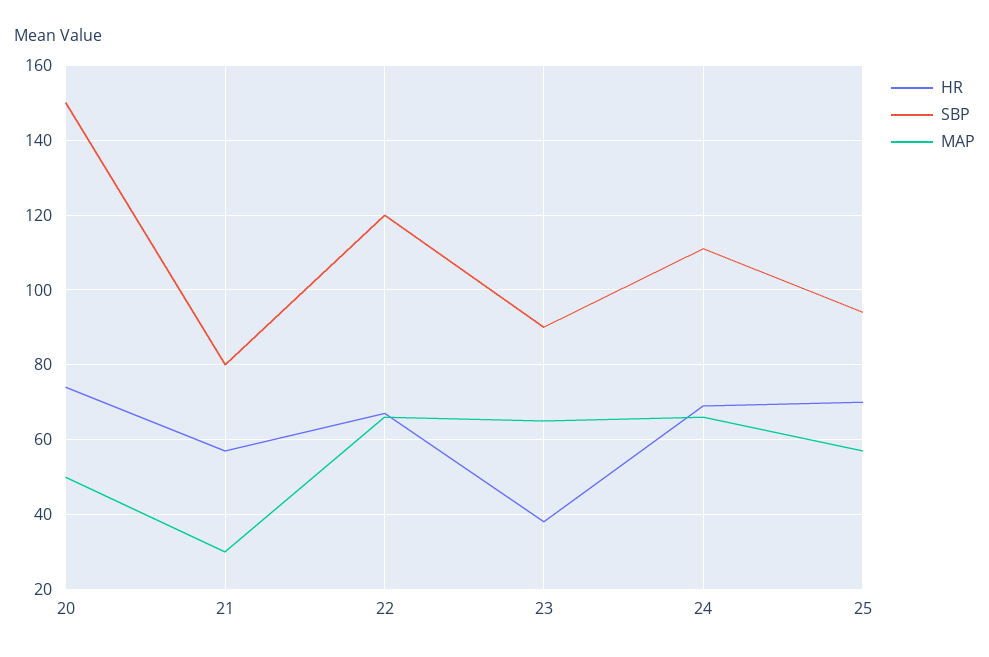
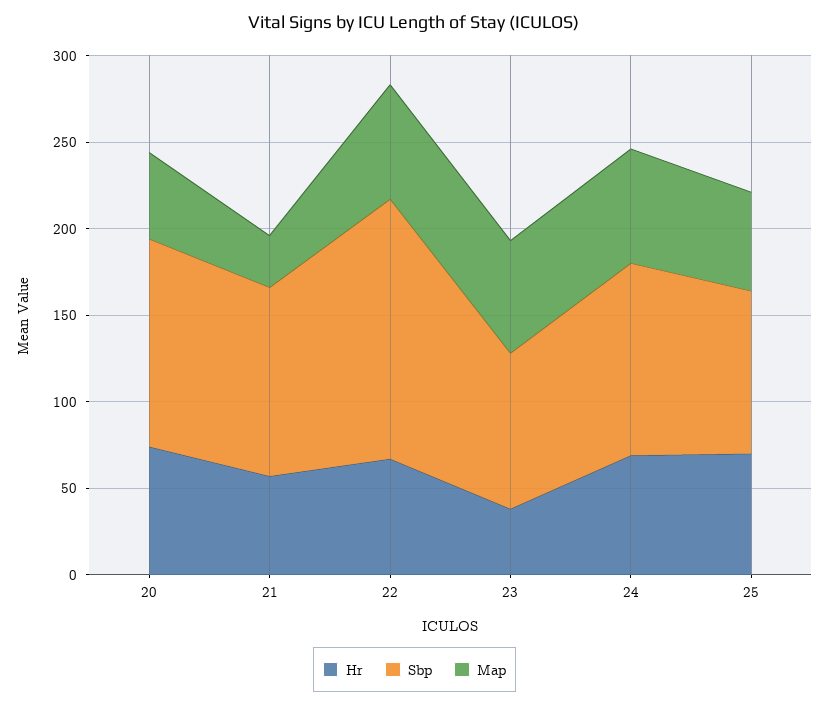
  {
    "HR": {
      "20": 75,
      "21": 55,
      "22": 65,
      "23": 40,
      "24": 70,
      "25": 70
    },
    "SBP": {
-     "20": 150,
+     "20": 120,
-     "21": 80,
+     "21": 110,
-     "22": 120,
+     "22": 150,
      "23": 90,
      "24": 110,
      "25": 95
    },
    "MAP": {
      "20": 50,
      "21": 30,
      "22": 65,
      "23": 65,
      "24": 65,
      "25": 55
    }
  }

